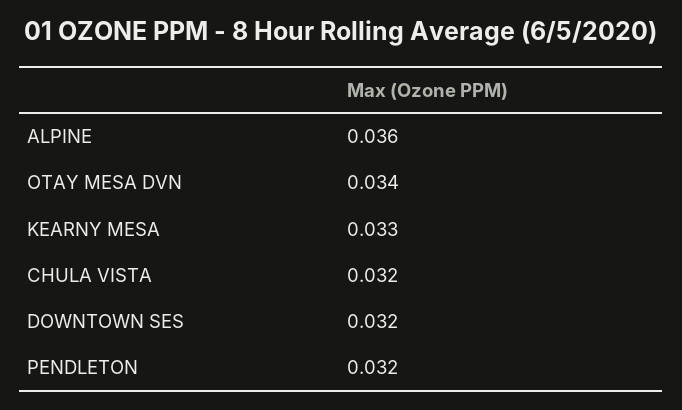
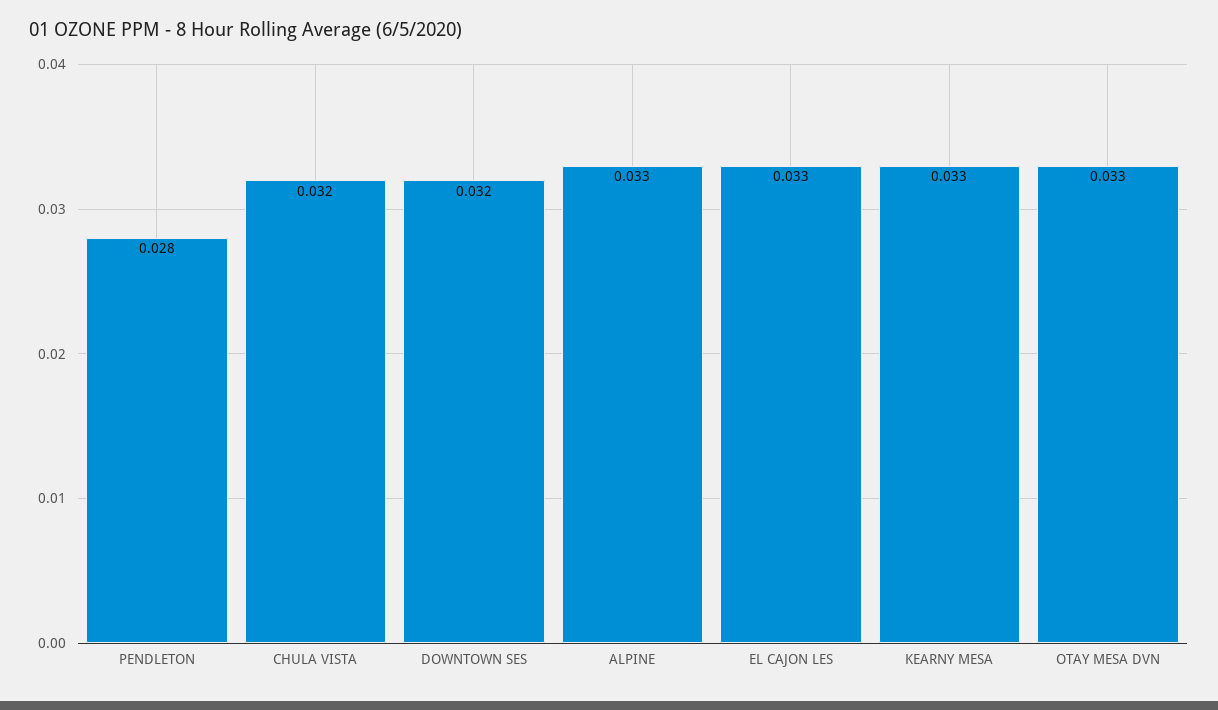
  {
-   "ALPINE": 0.036,
+   "ALPINE": 0.033,
-   "OTAY MESA DVN": 0.034,
+   "OTAY MESA DVN": 0.033,
    "KEARNY MESA": 0.033,
    "CHULA VISTA": 0.032,
    "DOWNTOWN SES": 0.032,
-   "PENDLETON": 0.032
+   "PENDLETON": 0.028,
+   "EL CAJON LES": 0.033
  }

